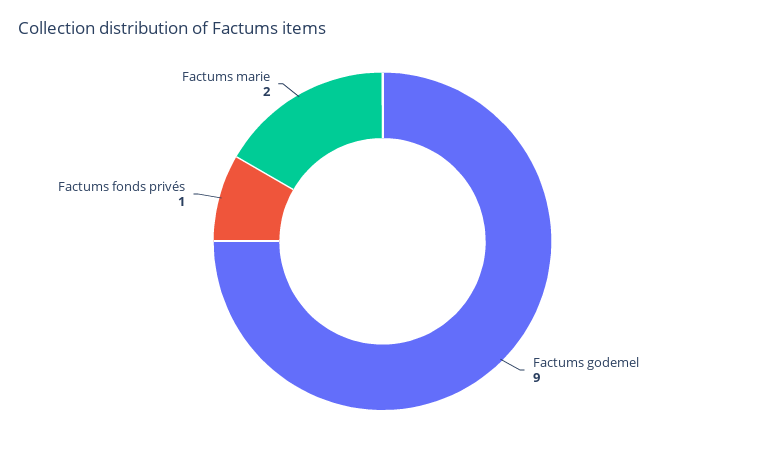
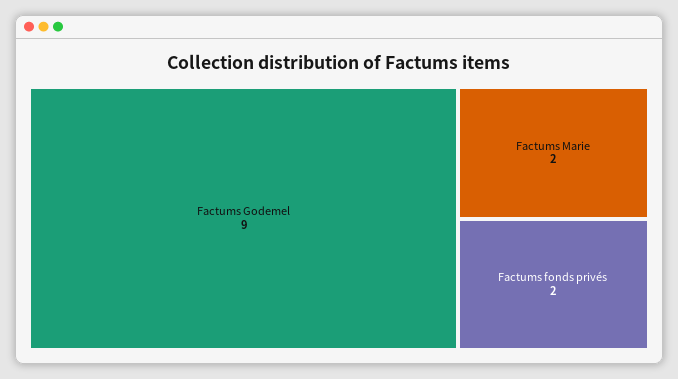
  {
    "Factums godemel": 9,
-   "Factums fonds privés": 1,
+   "Factums fonds privés": 2,
    "Factums marie": 2
  }

